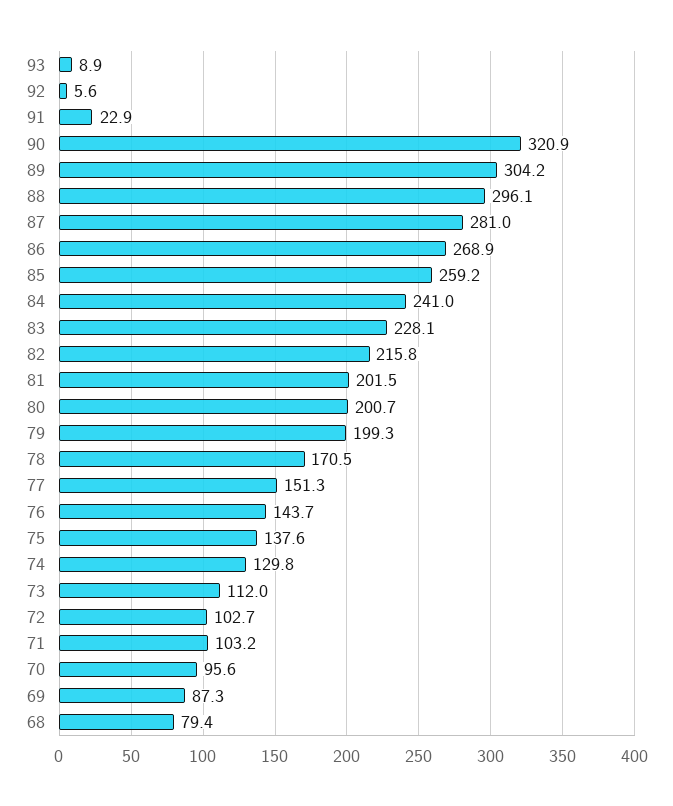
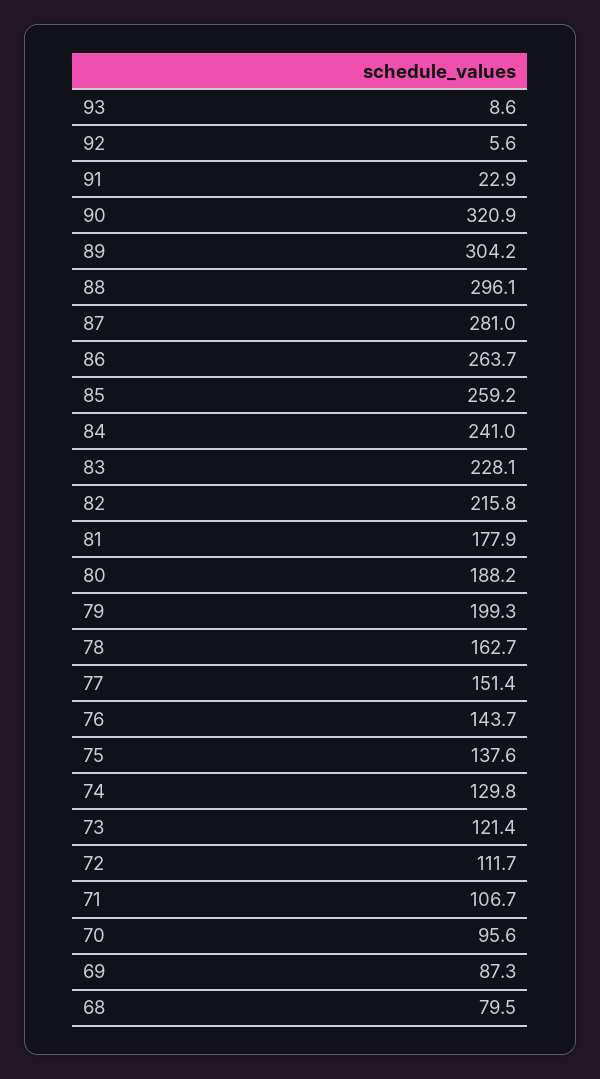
  {
-   "93": 8.9,
+   "93": 8.6,
    "92": 5.6,
    "91": 22.9,
    "90": 320.9,
    "89": 304.2,
    "88": 296.1,
    "87": 281,
-   "86": 268.9,
+   "86": 263.7,
    "85": 259.2,
    "84": 241,
    "83": 228.1,
    "82": 215.8,
-   "81": 201.5,
+   "81": 177.9,
-   "80": 200.7,
+   "80": 188.2,
    "79": 199.3,
-   "78": 170.5,
+   "78": 162.7,
-   "77": 151.3,
+   "77": 151.4,
    "76": 143.7,
    "75": 137.6,
    "74": 129.8,
-   "73": 112,
+   "73": 121.4,
-   "72": 102.7,
+   "72": 111.7,
-   "71": 103.2,
+   "71": 106.7,
    "70": 95.6,
    "69": 87.3,
-   "68": 79.4
+   "68": 79.5
  }

